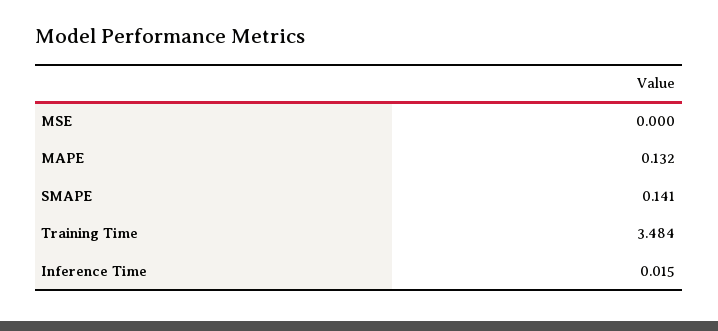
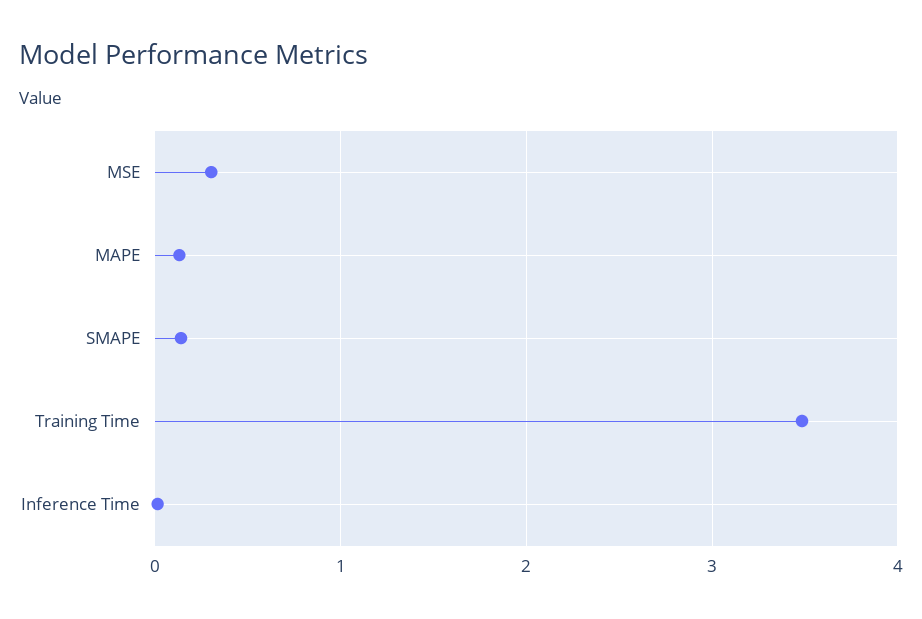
  {
-   "MSE": 0,
+   "MSE": 0.3,
    "MAPE": 0.132,
    "SMAPE": 0.141,
    "Training Time": 3.484,
    "Inference Time": 0.015
  }

